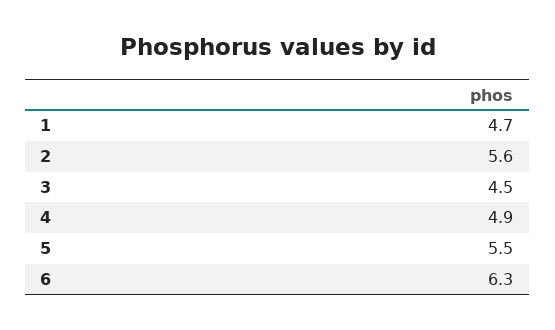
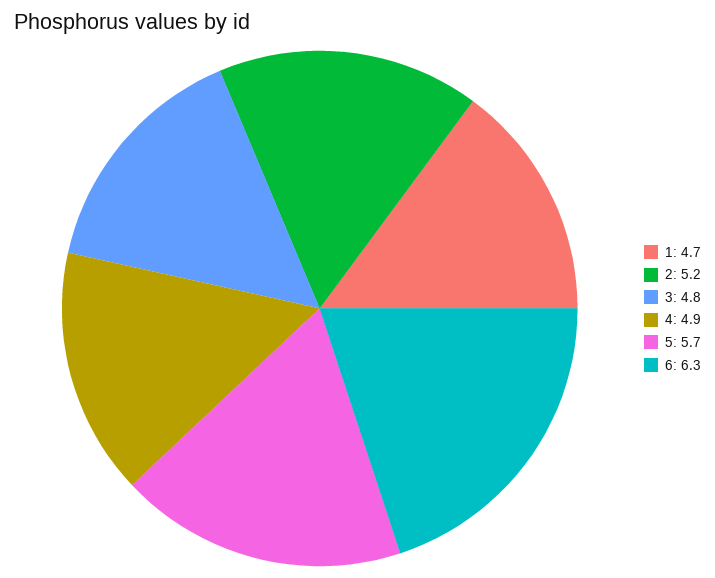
  {
    "1": 4.7,
-   "2": 5.6,
+   "2": 5.2,
-   "3": 4.5,
+   "3": 4.8,
    "4": 4.9,
-   "5": 5.5,
+   "5": 5.7,
    "6": 6.3
  }

